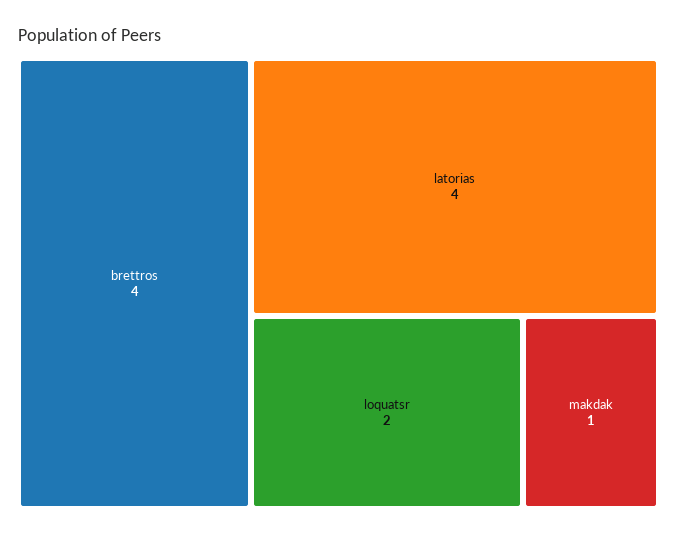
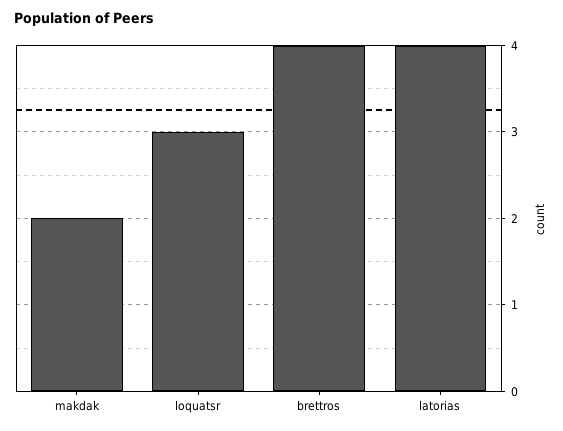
  {
    "brettros": 4,
    "latorias": 4,
-   "loquatsr": 2,
+   "loquatsr": 3,
-   "makdak": 1
+   "makdak": 2
  }

